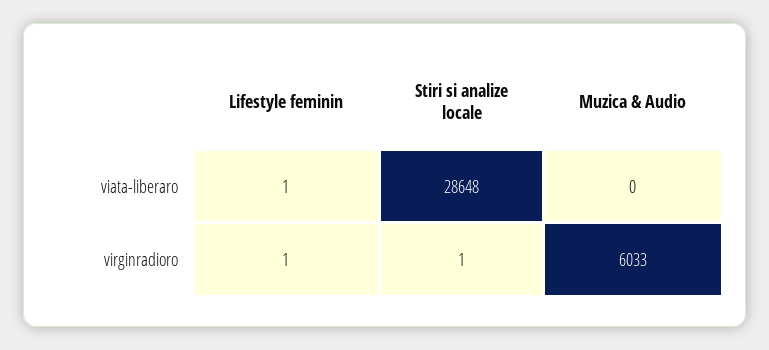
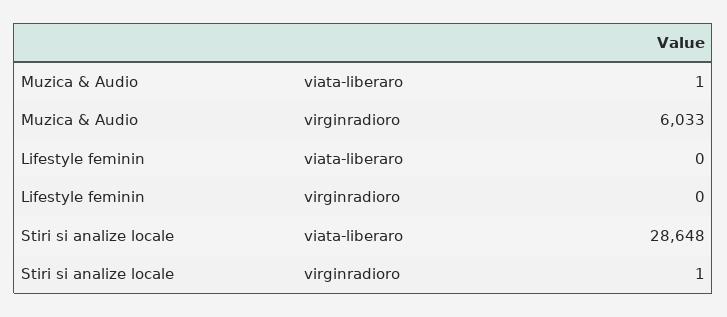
  {
    "Lifestyle feminin": {
-     "viata-liberaro": 1,
+     "viata-liberaro": 0,
-     "virginradioro": 1
+     "virginradioro": 0
    },
    "Stiri si analize locale": {
      "viata-liberaro": 28648,
      "virginradioro": 1
    },
    "Muzica & Audio": {
-     "viata-liberaro": 0,
+     "viata-liberaro": 1,
      "virginradioro": 6033
    }
  }

